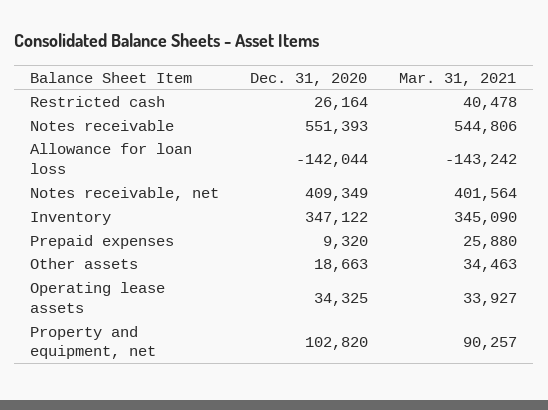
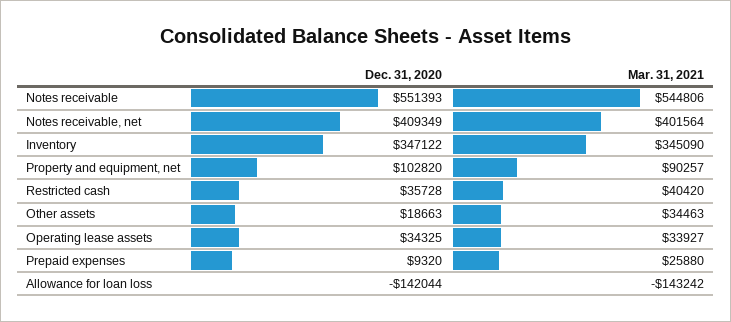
  {
    "Dec. 31, 2020": {
-     "Restricted cash": 26164,
+     "Restricted cash": 35728,
      "Notes receivable": 551393,
      "Allowance for loan loss": -142044,
      "Notes receivable, net": 409349,
      "Inventory": 347122,
      "Prepaid expenses": 9320,
      "Other assets": 18663,
      "Operating lease assets": 34325,
      "Property and equipment, net": 102820
    },
    "Mar. 31, 2021": {
-     "Restricted cash": 40478,
+     "Restricted cash": 40420,
      "Notes receivable": 544806,
      "Allowance for loan loss": -143242,
      "Notes receivable, net": 401564,
      "Inventory": 345090,
      "Prepaid expenses": 25880,
      "Other assets": 34463,
      "Operating lease assets": 33927,
      "Property and equipment, net": 90257
    }
  }

